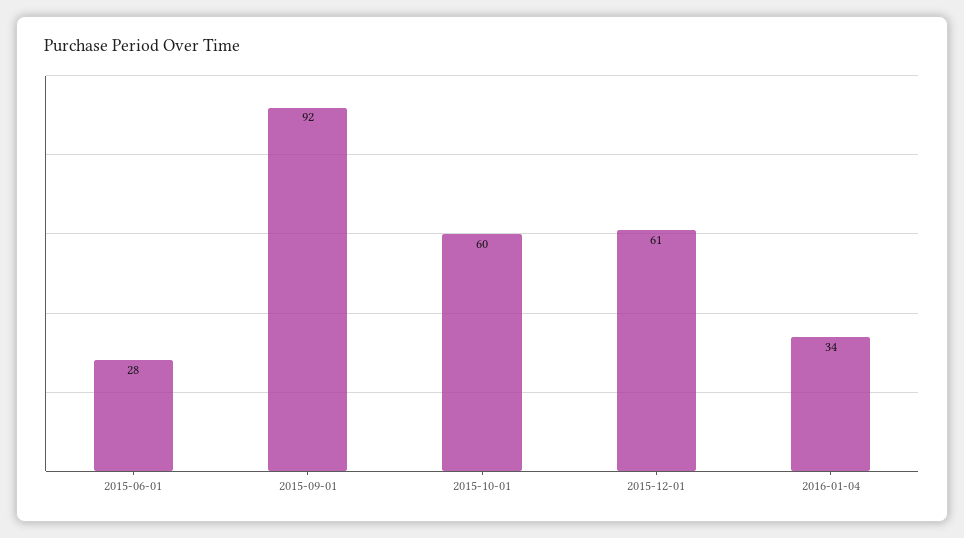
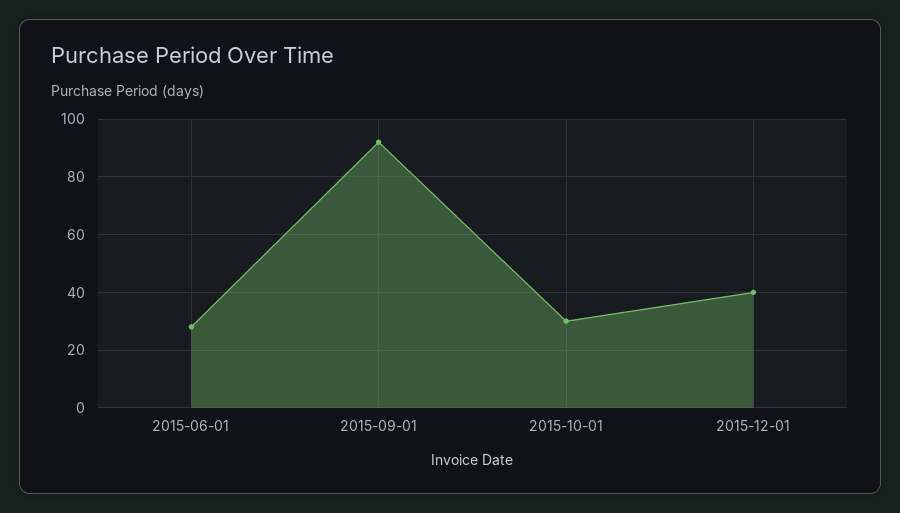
  {
    "2015-06-01": 28,
    "2015-09-01": 92,
-   "2015-10-01": 60,
+   "2015-10-01": 30,
-   "2015-12-01": 61,
+   "2015-12-01": 40
-   "2016-01-04": 34
  }

